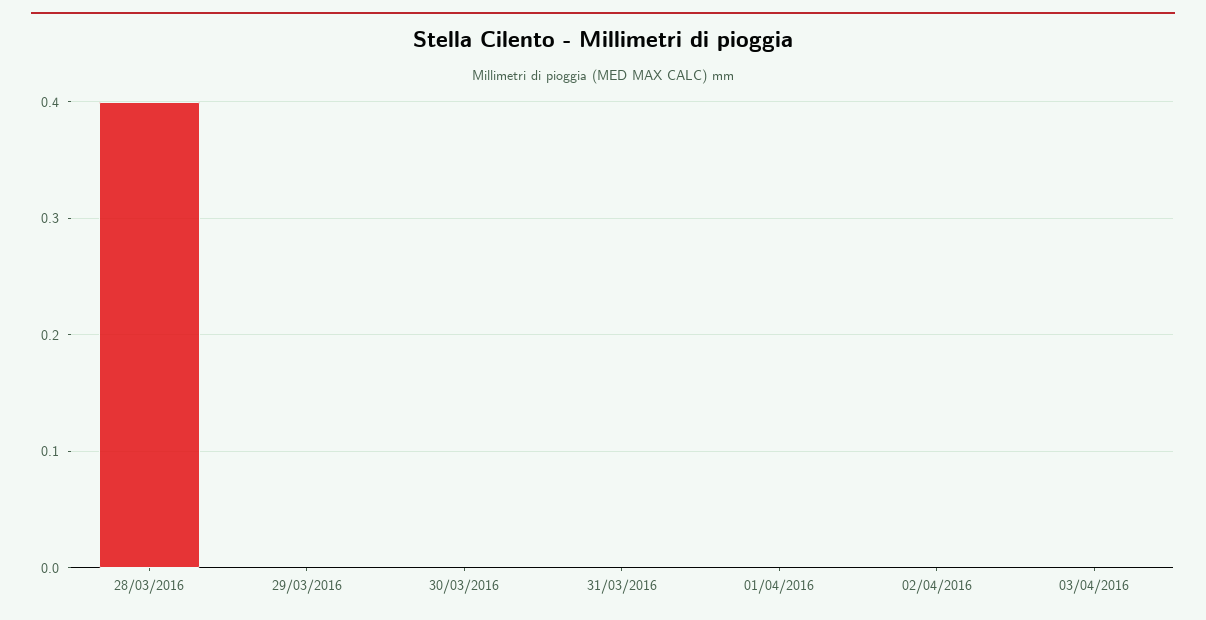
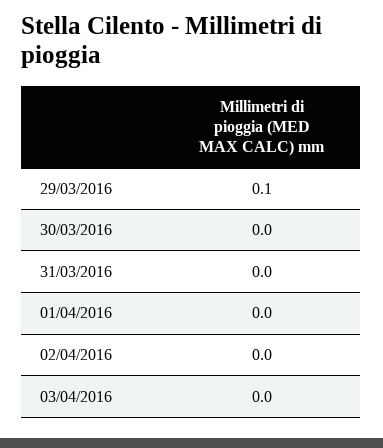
  {
-   "28/03/2016": 0.4,
-   "29/03/2016": 0,
+   "29/03/2016": 0.1,
    "30/03/2016": 0,
    "31/03/2016": 0,
    "01/04/2016": 0,
    "02/04/2016": 0,
    "03/04/2016": 0
  }

